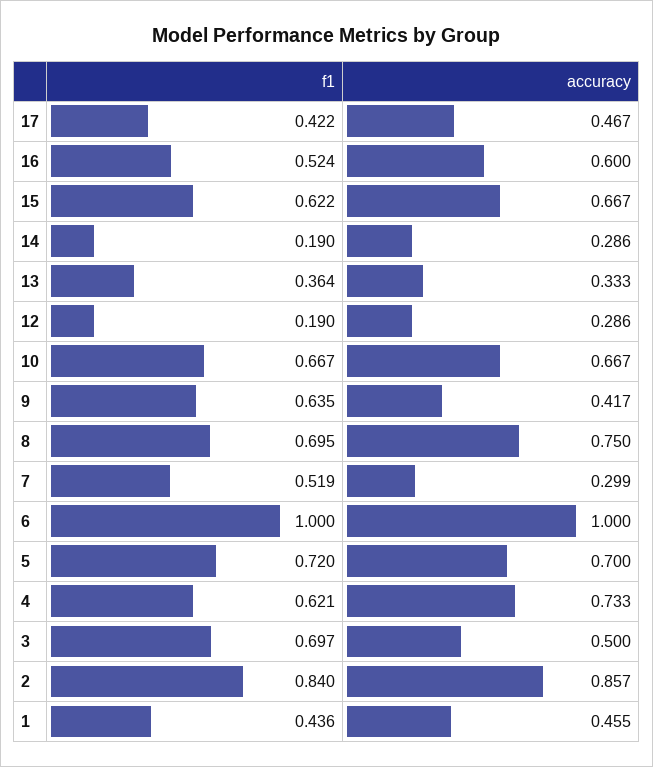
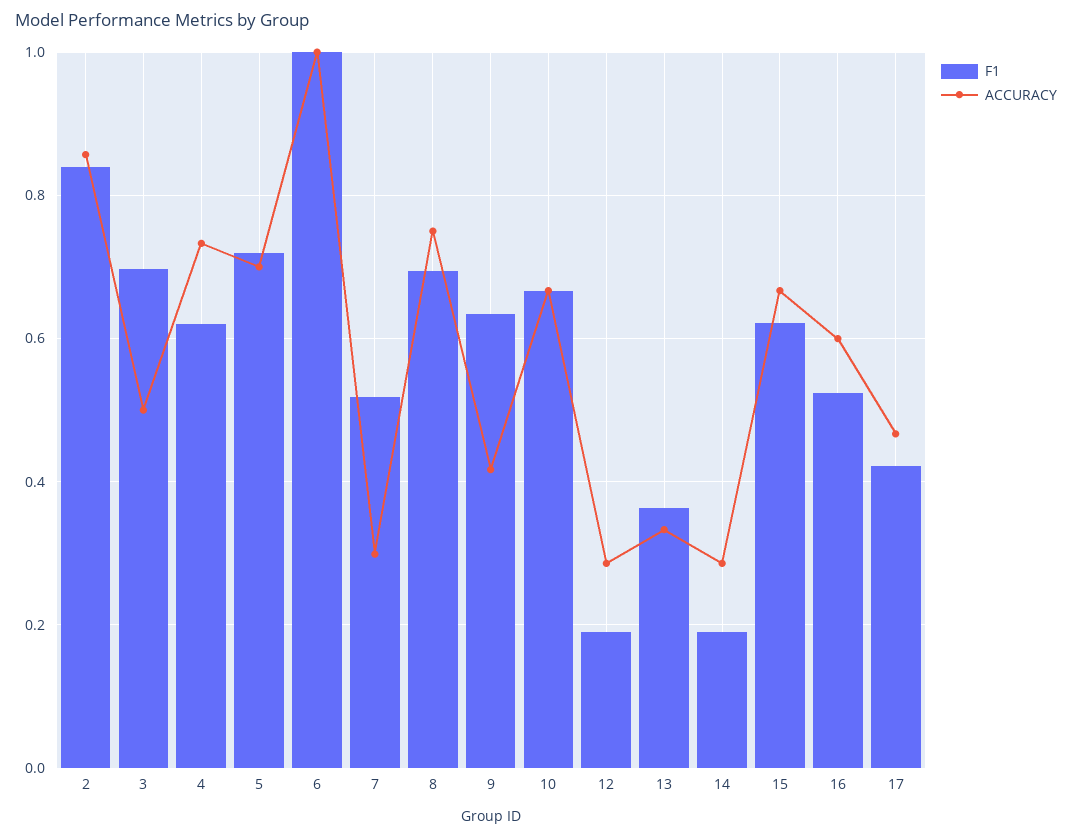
  {
    "f1": {
      "17": 0.422,
      "16": 0.524,
      "15": 0.622,
      "14": 0.19,
      "13": 0.364,
      "12": 0.19,
      "10": 0.667,
      "9": 0.635,
      "8": 0.695,
      "7": 0.519,
      "6": 1,
      "5": 0.72,
      "4": 0.621,
      "3": 0.697,
-     "2": 0.84,
+     "2": 0.84
-     "1": 0.436
    },
    "accuracy": {
      "17": 0.467,
      "16": 0.6,
      "15": 0.667,
      "14": 0.286,
      "13": 0.333,
      "12": 0.286,
      "10": 0.667,
      "9": 0.417,
      "8": 0.75,
      "7": 0.299,
      "6": 1,
      "5": 0.7,
      "4": 0.733,
      "3": 0.5,
-     "2": 0.857,
+     "2": 0.857
-     "1": 0.455
    }
  }

